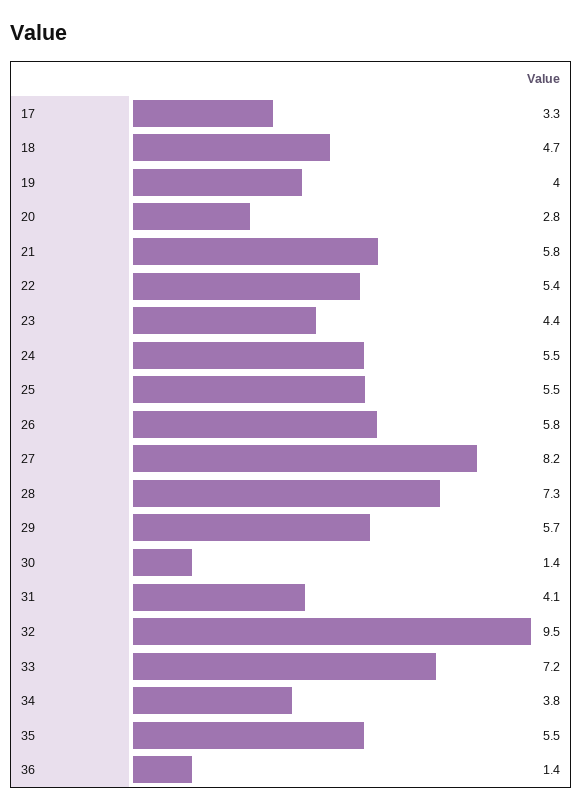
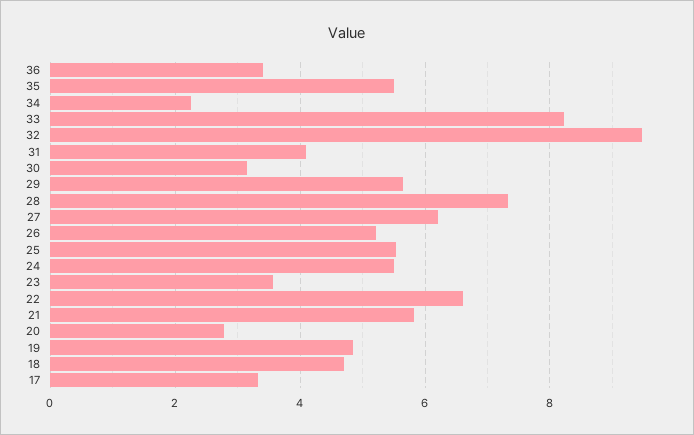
  {
    "17": 3.3,
    "18": 4.7,
-   "19": 4,
+   "19": 4.8,
    "20": 2.8,
    "21": 5.8,
-   "22": 5.4,
+   "22": 6.6,
-   "23": 4.4,
+   "23": 3.6,
    "24": 5.5,
    "25": 5.5,
-   "26": 5.8,
+   "26": 5.2,
-   "27": 8.2,
+   "27": 6.2,
    "28": 7.3,
    "29": 5.7,
-   "30": 1.4,
+   "30": 3.2,
    "31": 4.1,
    "32": 9.5,
-   "33": 7.2,
+   "33": 8.2,
-   "34": 3.8,
+   "34": 2.2,
    "35": 5.5,
-   "36": 1.4
+   "36": 3.4
  }

